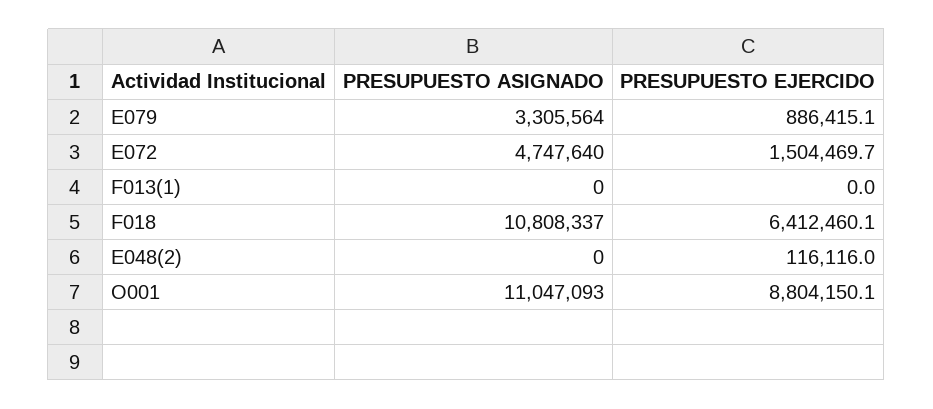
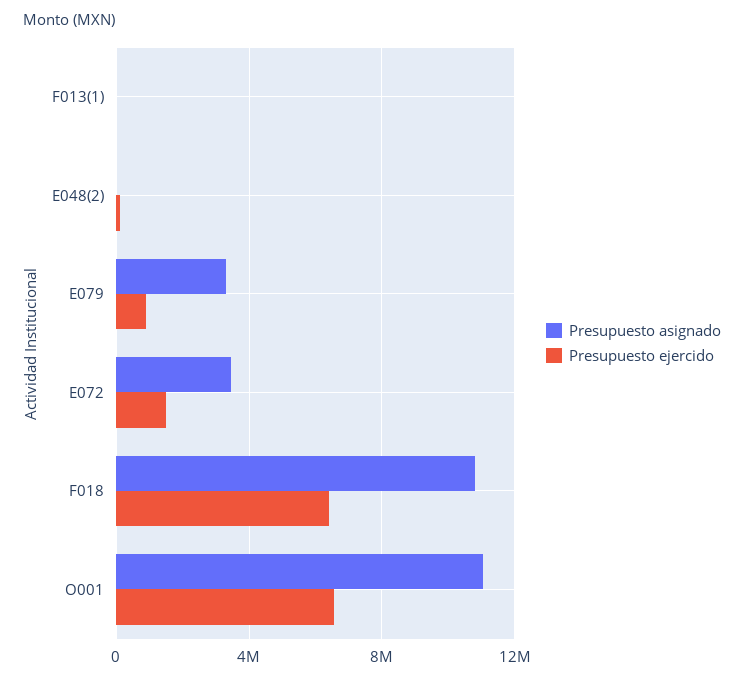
  {
    "PRESUPUESTO ASIGNADO": {
      "E079": 3305564,
-     "E072": 4747640,
+     "E072": 3500000,
      "F013(1)": 0,
      "F018": 10808337,
      "E048(2)": 0,
      "O001": 11047093
    },
    "PRESUPUESTO EJERCIDO": {
      "E079": 886415.1,
      "E072": 1504469.7,
      "F013(1)": 0,
      "F018": 6412460.1,
      "E048(2)": 116116,
-     "O001": 8804150.1
+     "O001": 6500000
    }
  }

